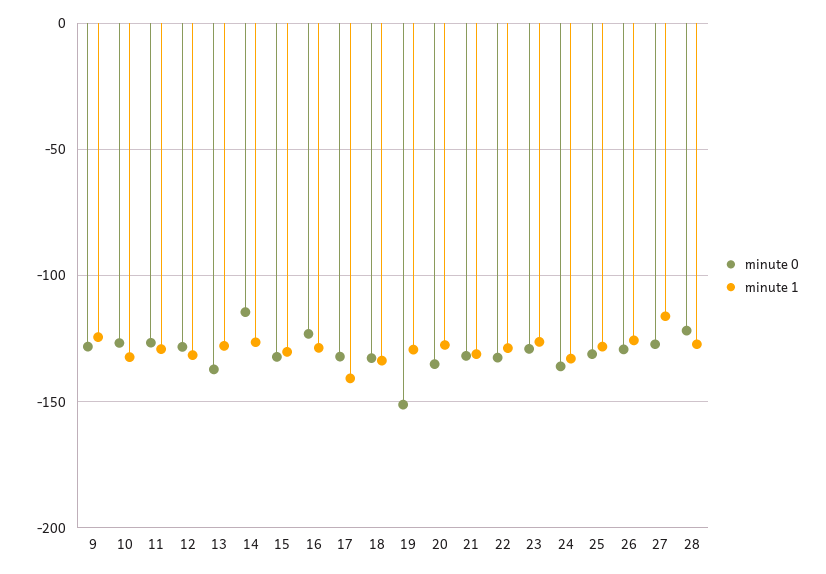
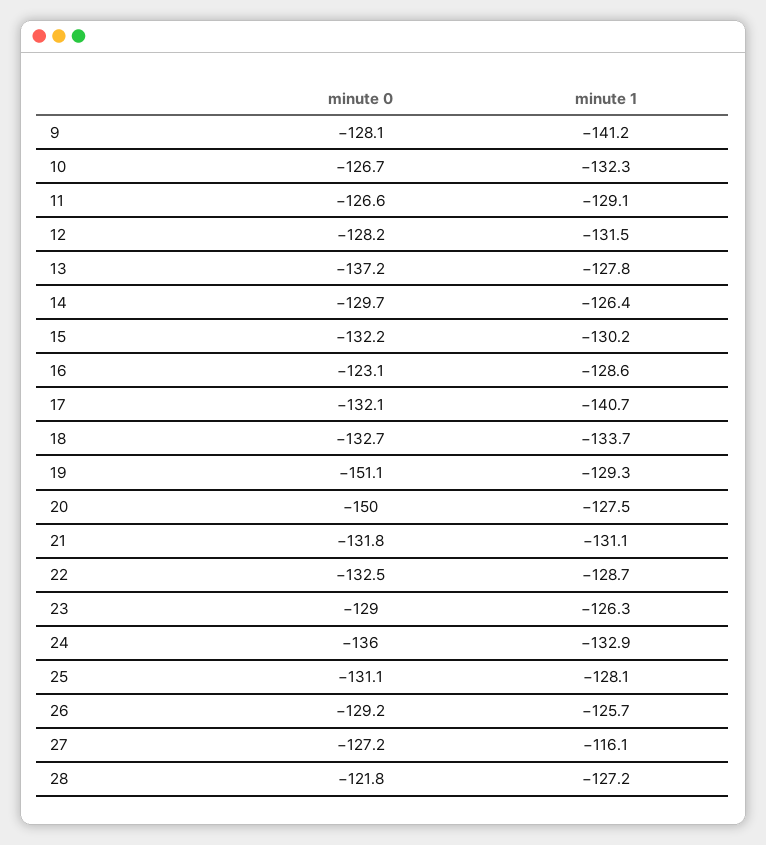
  {
    "minute 0": {
      "9": -128.1,
      "10": -126.7,
      "11": -126.6,
      "12": -128.2,
      "13": -137.2,
-     "14": -115,
+     "14": -129.7,
      "15": -132.2,
      "16": -123.1,
      "17": -132.1,
      "18": -132.7,
      "19": -151.1,
-     "20": -135,
+     "20": -150,
      "21": -131.8,
      "22": -132.5,
      "23": -129,
      "24": -136,
      "25": -131.1,
      "26": -129.2,
      "27": -127.2,
      "28": -121.8
    },
    "minute 1": {
-     "9": -125,
+     "9": -141.2,
      "10": -132.3,
      "11": -129.1,
      "12": -131.5,
      "13": -127.8,
      "14": -126.4,
      "15": -130.2,
      "16": -128.6,
      "17": -140.7,
      "18": -133.7,
      "19": -129.3,
      "20": -127.5,
      "21": -131.1,
      "22": -128.7,
      "23": -126.3,
      "24": -132.9,
      "25": -128.1,
      "26": -125.7,
      "27": -116.1,
      "28": -127.2
    }
  }

